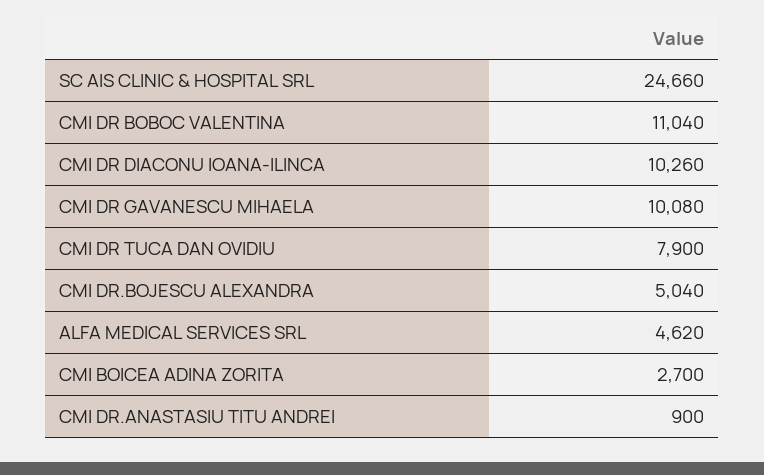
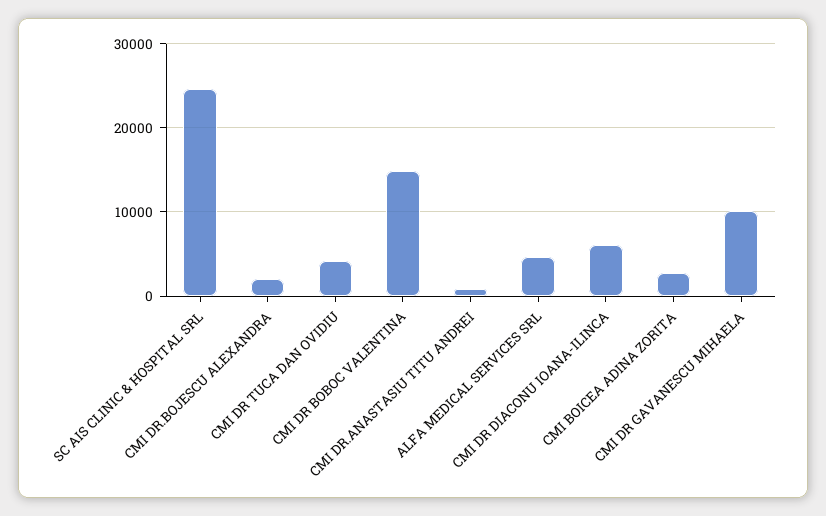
  {
    "SC AIS CLINIC & HOSPITAL SRL": 24660,
-   "CMI DR BOBOC VALENTINA": 11040,
+   "CMI DR BOBOC VALENTINA": 15000,
-   "CMI DR DIACONU IOANA-ILINCA": 10260,
+   "CMI DR DIACONU IOANA-ILINCA": 6000,
    "CMI DR GAVANESCU MIHAELA": 10080,
-   "CMI DR TUCA DAN OVIDIU": 7900,
+   "CMI DR TUCA DAN OVIDIU": 4000,
-   "CMI DR.BOJESCU ALEXANDRA": 5040,
+   "CMI DR.BOJESCU ALEXANDRA": 2000,
    "ALFA MEDICAL SERVICES SRL": 4620,
    "CMI BOICEA ADINA ZORITA": 2700,
    "CMI DR.ANASTASIU TITU ANDREI": 900
  }

